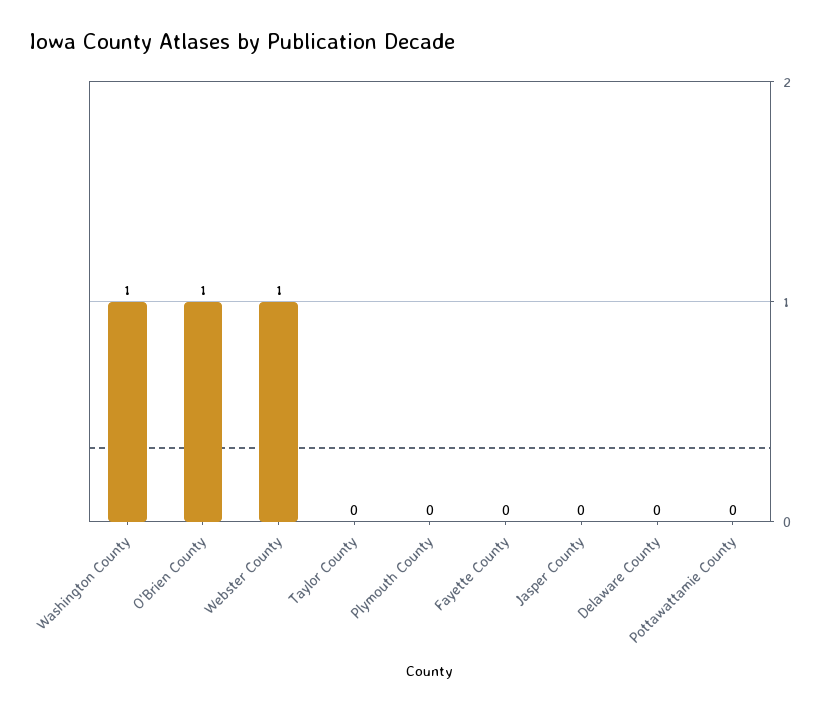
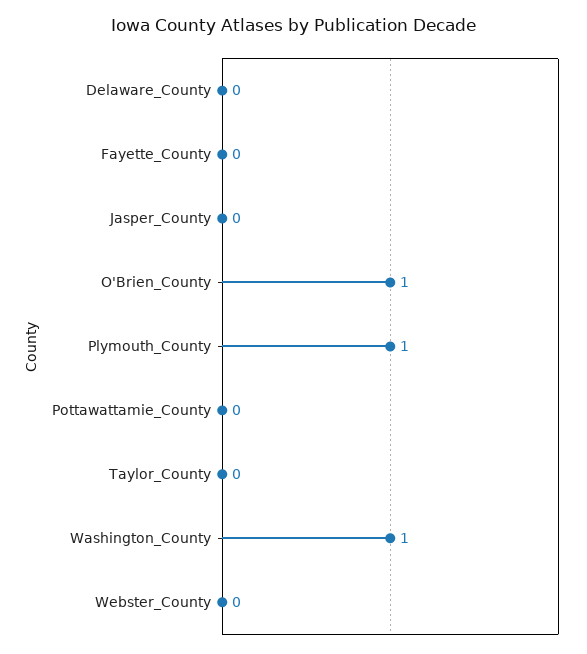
  {
    "Washington County": 1,
    "O'Brien County": 1,
-   "Webster County": 1,
+   "Webster County": 0,
    "Taylor County": 0,
-   "Plymouth County": 0,
+   "Plymouth County": 1,
    "Fayette County": 0,
    "Jasper County": 0,
    "Delaware County": 0,
    "Pottawattamie County": 0
  }

